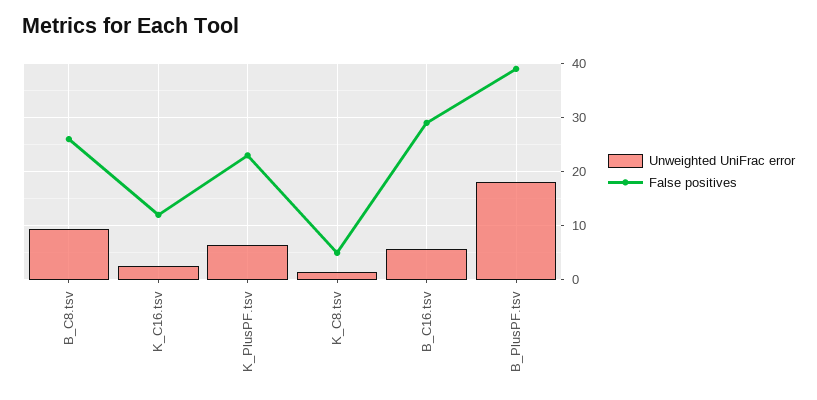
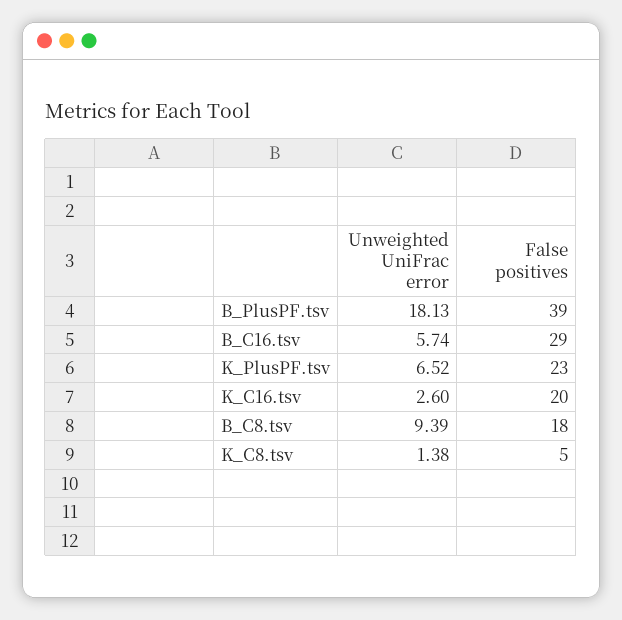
  {
    "Unweighted UniFrac error": {
      "B_C8.tsv": 9.39,
      "K_C16.tsv": 2.6,
      "K_PlusPF.tsv": 6.52,
      "K_C8.tsv": 1.38,
      "B_C16.tsv": 5.74,
      "B_PlusPF.tsv": 18.13
    },
    "False positives": {
-     "B_C8.tsv": 26,
+     "B_C8.tsv": 18,
-     "K_C16.tsv": 12,
+     "K_C16.tsv": 20,
      "K_PlusPF.tsv": 23,
      "K_C8.tsv": 5,
      "B_C16.tsv": 29,
      "B_PlusPF.tsv": 39
    }
  }

